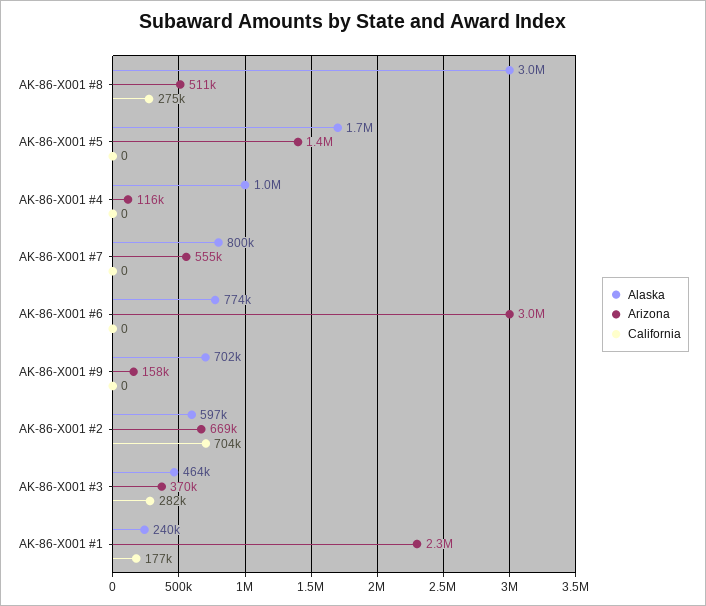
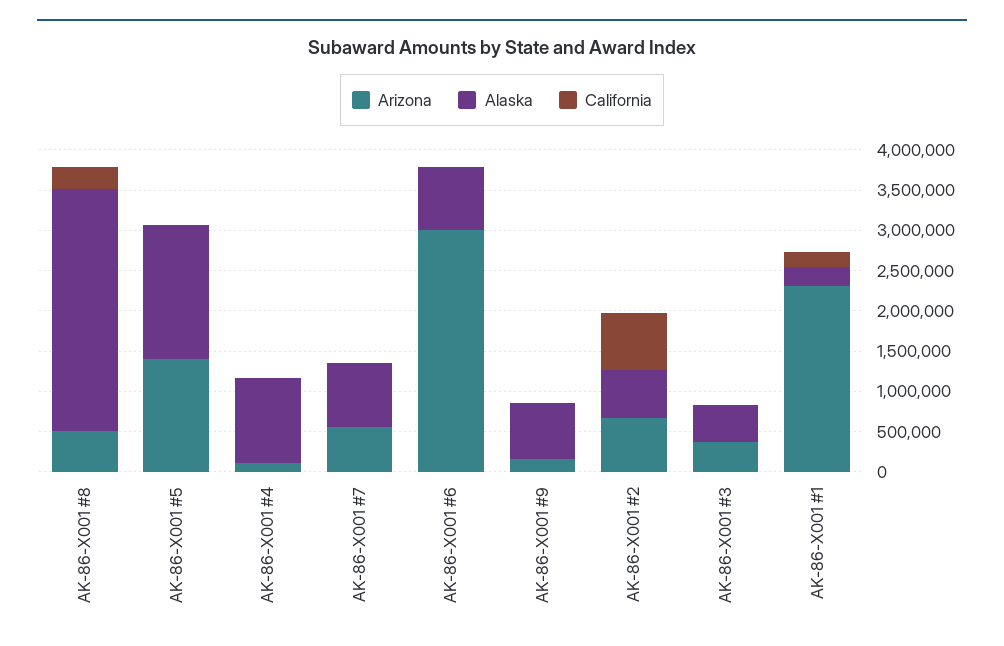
  {
    "Alaska": {
      "AK-86-X001 #8": 3000000,
      "AK-86-X001 #5": 1700000,
      "AK-86-X001 #4": 1000000,
      "AK-86-X001 #7": 800000,
      "AK-86-X001 #6": 774000,
      "AK-86-X001 #9": 702000,
      "AK-86-X001 #2": 597000,
      "AK-86-X001 #3": 464000,
      "AK-86-X001 #1": 240000
    },
    "Arizona": {
      "AK-86-X001 #8": 511000,
      "AK-86-X001 #5": 1400000,
      "AK-86-X001 #4": 116000,
      "AK-86-X001 #7": 555000,
      "AK-86-X001 #6": 3000000,
      "AK-86-X001 #9": 158000,
      "AK-86-X001 #2": 669000,
      "AK-86-X001 #3": 370000,
      "AK-86-X001 #1": 2300000
    },
    "California": {
      "AK-86-X001 #8": 275000,
      "AK-86-X001 #5": 0,
      "AK-86-X001 #4": 0,
      "AK-86-X001 #7": 0,
      "AK-86-X001 #6": 0,
      "AK-86-X001 #9": 0,
      "AK-86-X001 #2": 704000,
-     "AK-86-X001 #3": 282000,
+     "AK-86-X001 #3": 0,
      "AK-86-X001 #1": 177000
    }
  }

